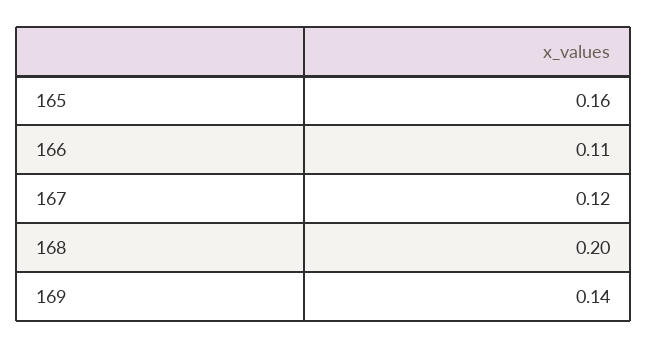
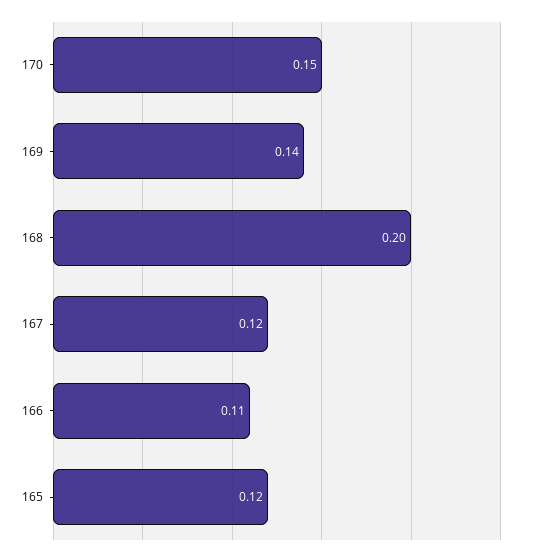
  {
-   "165": 0.16,
+   "165": 0.12,
    "166": 0.11,
    "167": 0.12,
    "168": 0.2,
-   "169": 0.14
+   "169": 0.14,
+   "170": 0.15
  }

